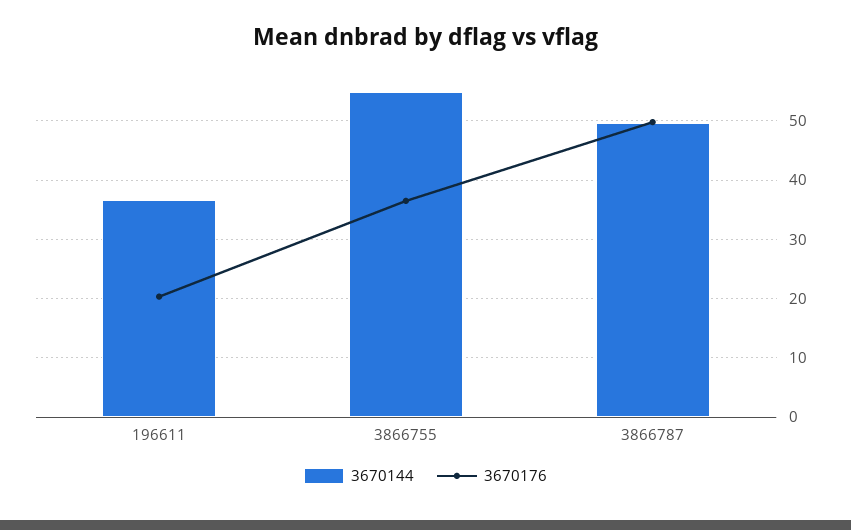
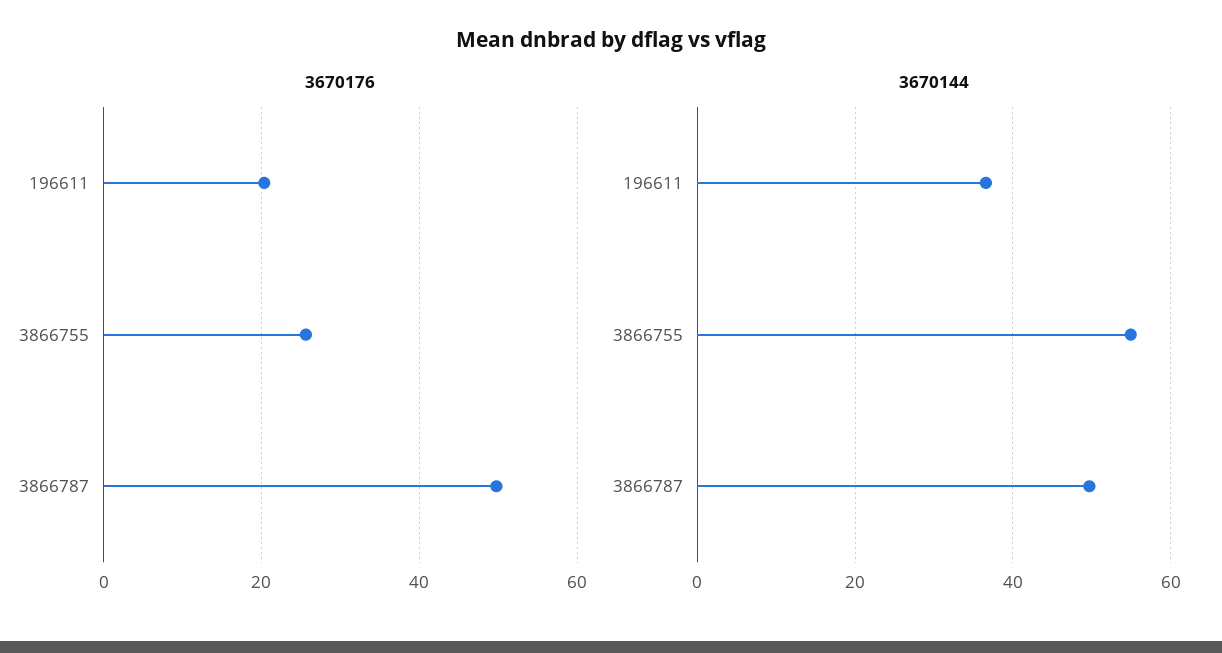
  {
    "3670144": {
      "196611": 36,
      "3866755": 54,
      "3866787": 50
    },
    "3670176": {
      "196611": 20,
-     "3866755": 36,
+     "3866755": 26,
      "3866787": 50
    }
  }

